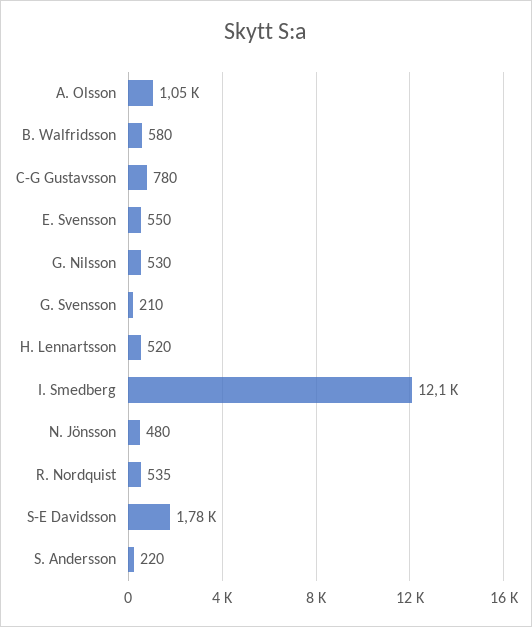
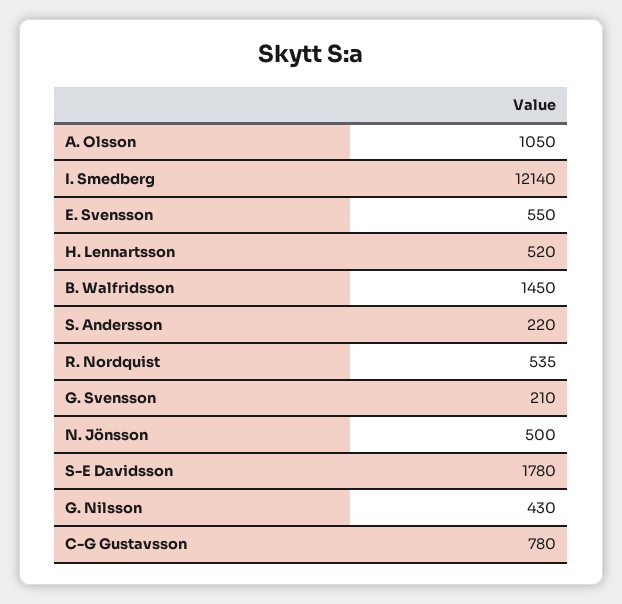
  {
    "A. Olsson": 1050,
-   "B. Walfridsson": 580,
+   "B. Walfridsson": 1450,
    "C-G Gustavsson": 780,
    "E. Svensson": 550,
-   "G. Nilsson": 530,
+   "G. Nilsson": 430,
    "G. Svensson": 210,
    "H. Lennartsson": 520,
    "I. Smedberg": 12140,
-   "N. Jönsson": 480,
+   "N. Jönsson": 500,
    "R. Nordquist": 535,
    "S-E Davidsson": 1780,
    "S. Andersson": 220
  }

